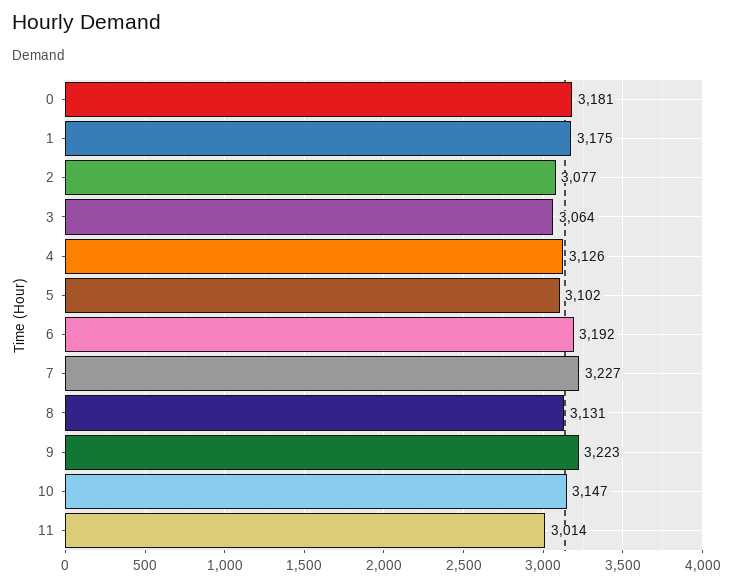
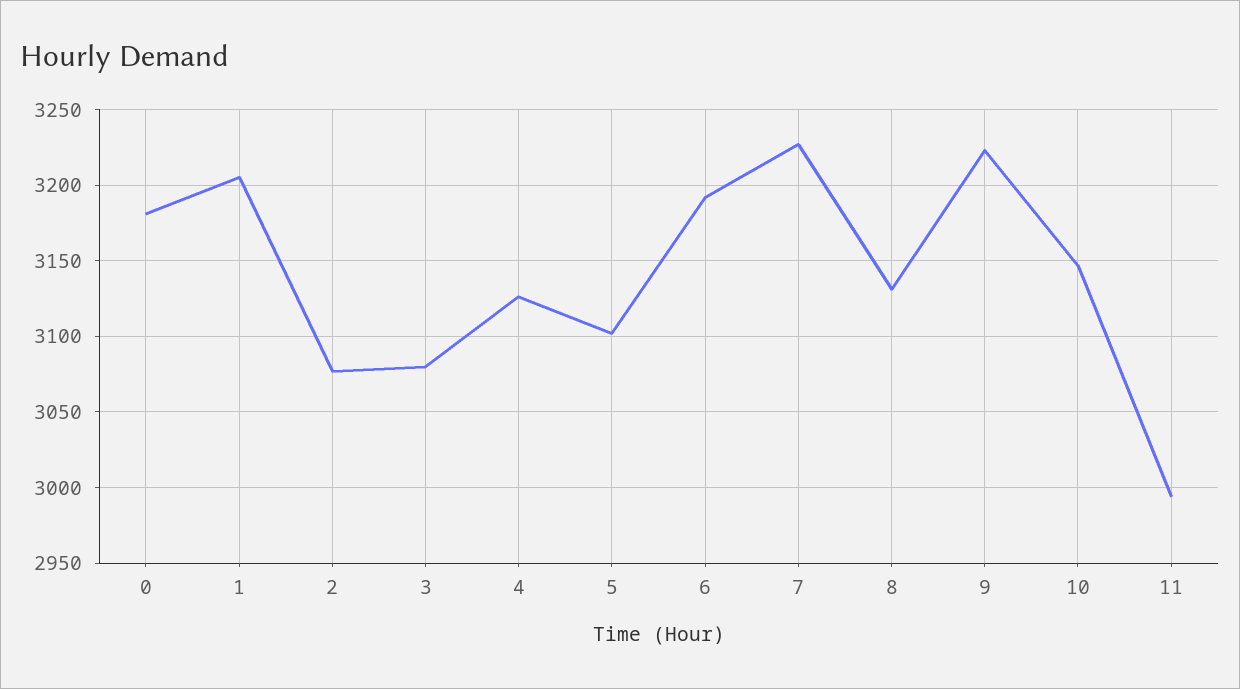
  {
    "0": 3181,
-   "1": 3175,
+   "1": 3205,
    "2": 3077,
-   "3": 3064,
+   "3": 3080,
    "4": 3126,
    "5": 3102,
    "6": 3192,
    "7": 3227,
    "8": 3131,
    "9": 3223,
    "10": 3147,
-   "11": 3014
+   "11": 2995
  }

